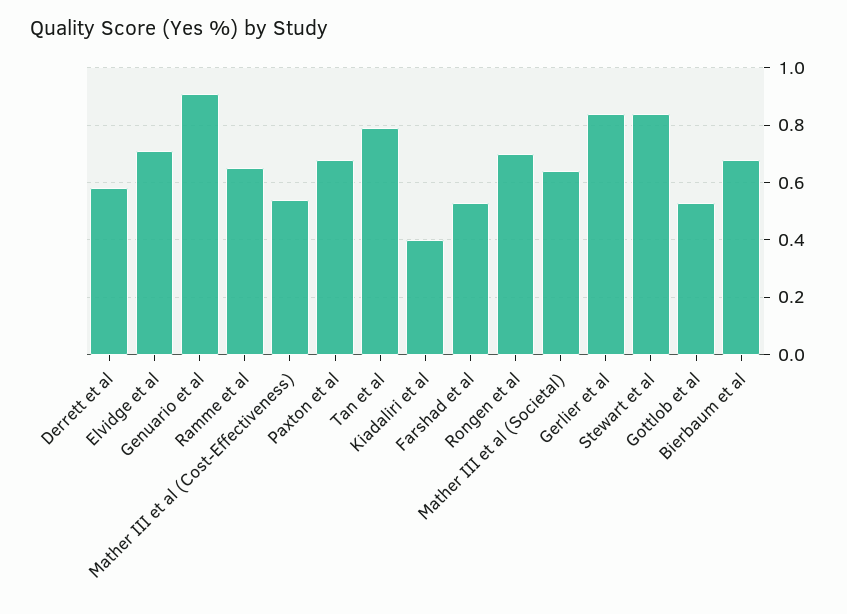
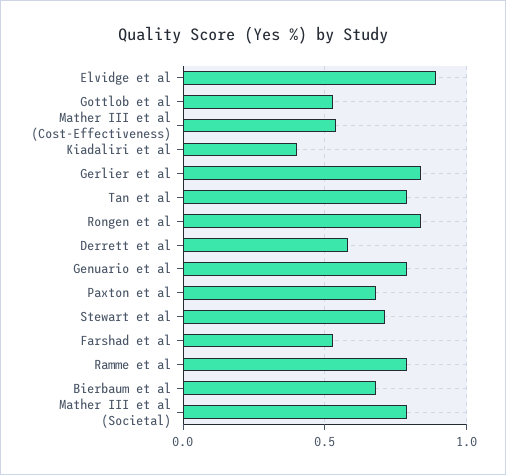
  {
    "Derrett et al": 0.6,
-   "Elvidge et al": 0.7,
+   "Elvidge et al": 0.9,
-   "Genuario et al": 0.9,
+   "Genuario et al": 0.8,
-   "Ramme et al": 0.65,
+   "Ramme et al": 0.8,
    "Mather III et al (Cost-Effectiveness)": 0.55,
    "Paxton et al": 0.7,
    "Tan et al": 0.8,
    "Kiadaliri et al": 0.4,
    "Farshad et al": 0.55,
-   "Rongen et al": 0.7,
+   "Rongen et al": 0.85,
-   "Mather III et al (Societal)": 0.65,
+   "Mather III et al (Societal)": 0.8,
    "Gerlier et al": 0.85,
-   "Stewart et al": 0.85,
+   "Stewart et al": 0.7,
    "Gottlob et al": 0.55,
    "Bierbaum et al": 0.7
  }

